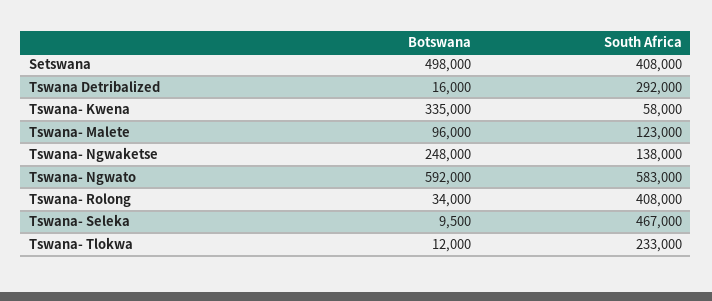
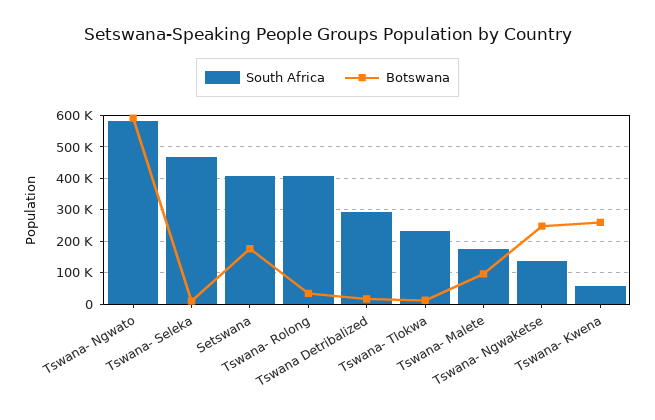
  {
    "Botswana": {
-     "Setswana": 498000,
+     "Setswana": 180000,
      "Tswana Detribalized": 16000,
-     "Tswana- Kwena": 335000,
+     "Tswana- Kwena": 260000,
      "Tswana- Malete": 96000,
      "Tswana- Ngwaketse": 248000,
      "Tswana- Ngwato": 592000,
      "Tswana- Rolong": 34000,
      "Tswana- Seleka": 9500,
      "Tswana- Tlokwa": 12000
    },
    "South Africa": {
      "Setswana": 408000,
      "Tswana Detribalized": 292000,
      "Tswana- Kwena": 58000,
-     "Tswana- Malete": 123000,
+     "Tswana- Malete": 180000,
      "Tswana- Ngwaketse": 138000,
      "Tswana- Ngwato": 583000,
      "Tswana- Rolong": 408000,
      "Tswana- Seleka": 467000,
      "Tswana- Tlokwa": 233000
    }
  }

